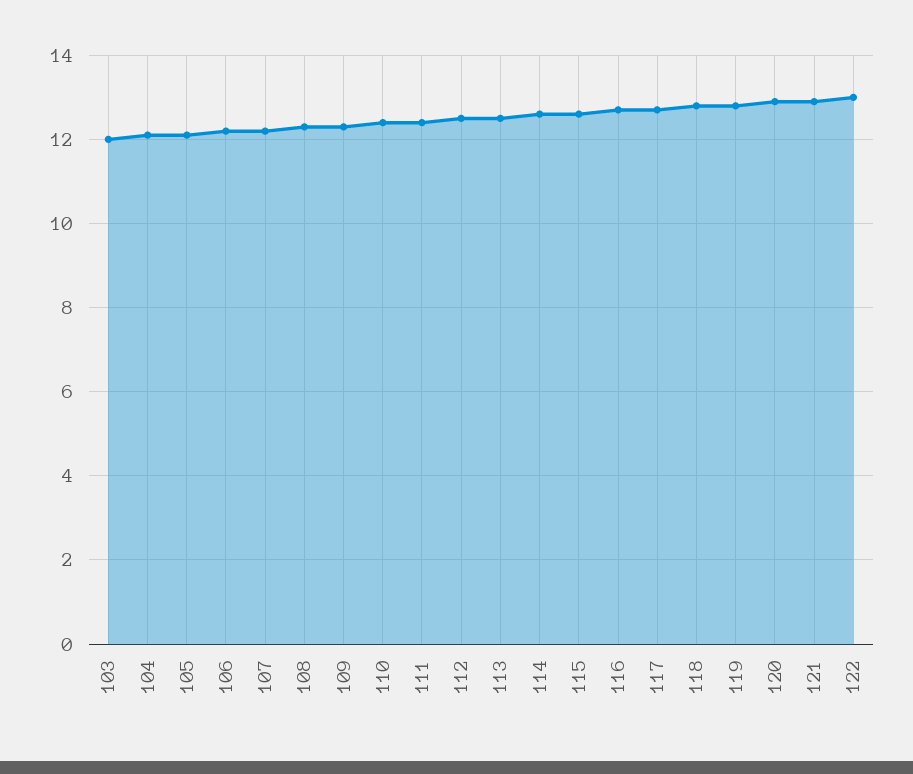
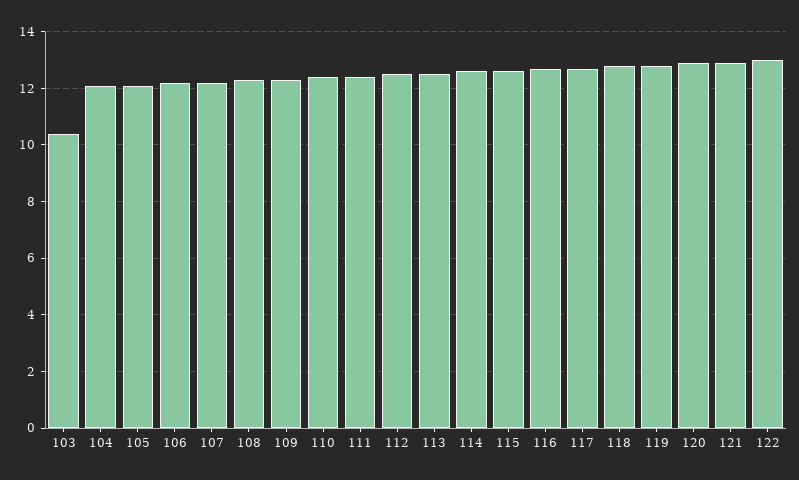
  {
-   "103": 12,
+   "103": 10.5,
    "104": 12,
    "105": 12,
    "106": 12,
    "107": 12,
    "108": 12.5,
    "109": 12.5,
    "110": 12.5,
    "111": 12.5,
    "112": 12.5,
    "113": 12.5,
    "114": 12.5,
    "115": 12.5,
    "116": 12.5,
    "117": 12.5,
    "118": 13,
    "119": 13,
    "120": 13,
    "121": 13,
    "122": 13
  }

